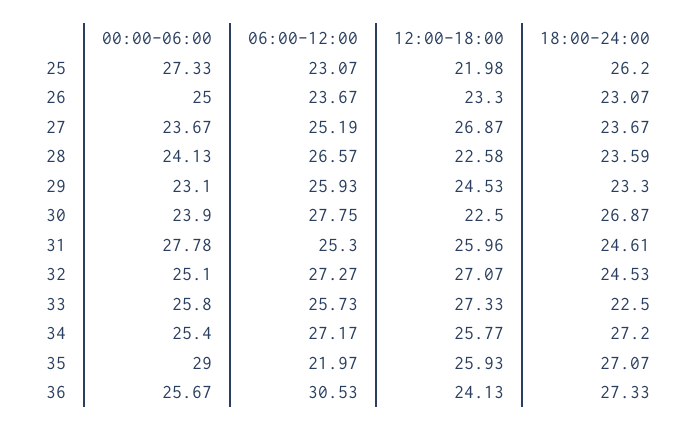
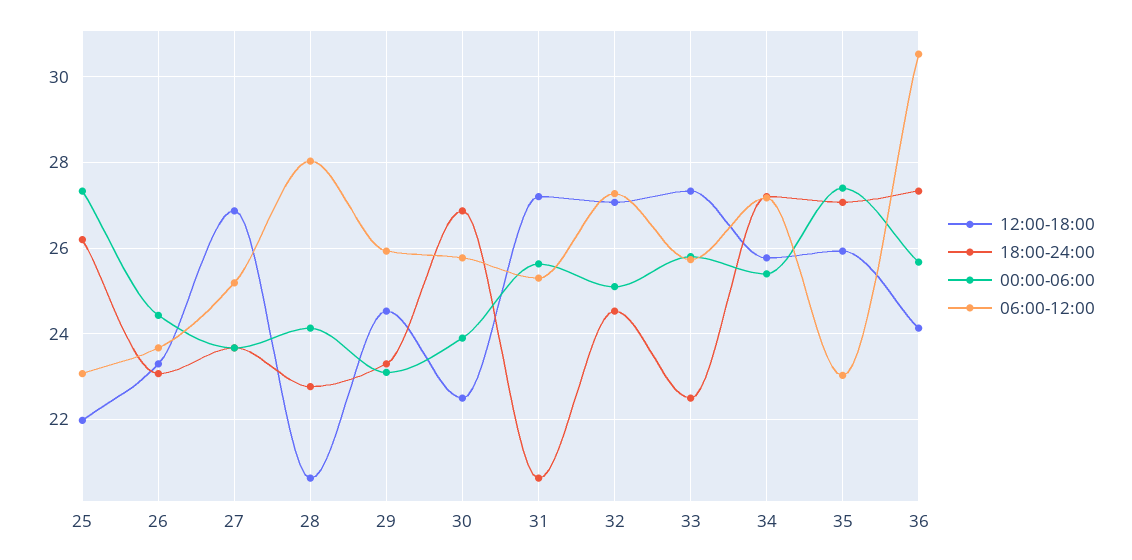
  {
    "00:00-06:00": {
      "25": 27.33,
-     "26": 25,
+     "26": 24.4,
      "27": 23.67,
      "28": 24.13,
      "29": 23.1,
      "30": 23.9,
-     "31": 27.78,
+     "31": 25.6,
      "32": 25.1,
      "33": 25.8,
      "34": 25.4,
-     "35": 29,
+     "35": 27.4,
      "36": 25.67
    },
    "06:00-12:00": {
      "25": 23.07,
      "26": 23.67,
      "27": 25.19,
-     "28": 26.57,
+     "28": 28,
      "29": 25.93,
-     "30": 27.75,
+     "30": 25.8,
      "31": 25.3,
      "32": 27.27,
      "33": 25.73,
      "34": 27.17,
-     "35": 21.97,
+     "35": 23,
      "36": 30.53
    },
    "12:00-18:00": {
      "25": 21.98,
      "26": 23.3,
      "27": 26.87,
-     "28": 22.58,
+     "28": 20.6,
      "29": 24.53,
      "30": 22.5,
-     "31": 25.96,
+     "31": 27.2,
      "32": 27.07,
      "33": 27.33,
      "34": 25.77,
      "35": 25.93,
      "36": 24.13
    },
    "18:00-24:00": {
      "25": 26.2,
      "26": 23.07,
      "27": 23.67,
-     "28": 23.59,
+     "28": 22.8,
      "29": 23.3,
      "30": 26.87,
-     "31": 24.61,
+     "31": 20.6,
      "32": 24.53,
      "33": 22.5,
      "34": 27.2,
      "35": 27.07,
      "36": 27.33
    }
  }

